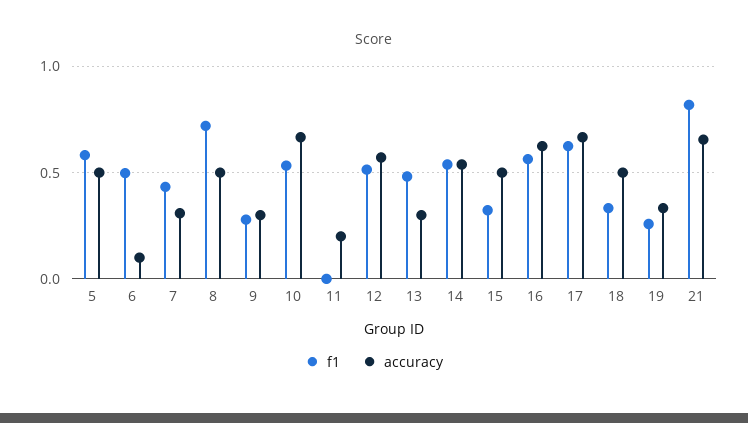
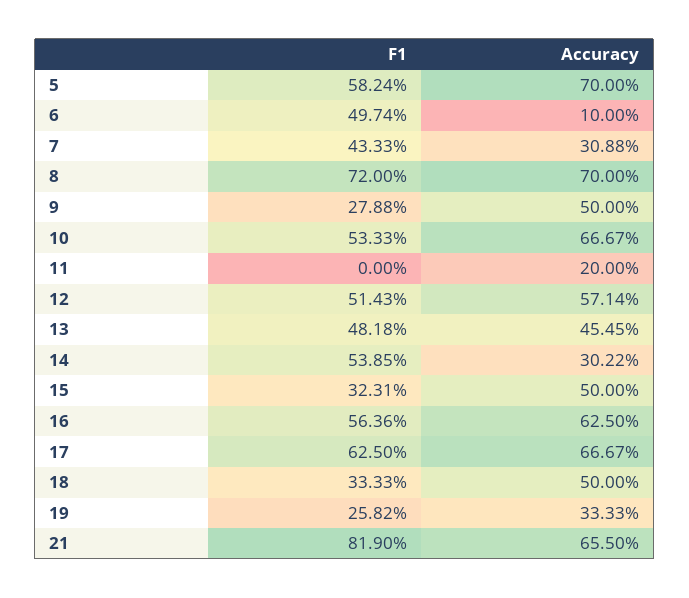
  {
    "f1": {
      "5": 0.5824,
      "6": 0.4974,
      "7": 0.4333,
      "8": 0.72,
      "9": 0.2788,
      "10": 0.5333,
      "11": 0,
      "12": 0.5143,
      "13": 0.4818,
      "14": 0.5385,
      "15": 0.3231,
      "16": 0.5636,
      "17": 0.625,
      "18": 0.3333,
      "19": 0.2582,
      "21": 0.819
    },
    "accuracy": {
-     "5": 0.5,
+     "5": 0.7,
      "6": 0.1,
      "7": 0.3088,
-     "8": 0.5,
+     "8": 0.7,
-     "9": 0.3,
+     "9": 0.5,
      "10": 0.6667,
      "11": 0.2,
      "12": 0.5714,
-     "13": 0.3,
+     "13": 0.4545,
-     "14": 0.55,
+     "14": 0.3022,
      "15": 0.5,
      "16": 0.625,
      "17": 0.6667,
      "18": 0.5,
      "19": 0.3333,
      "21": 0.655
    }
  }

